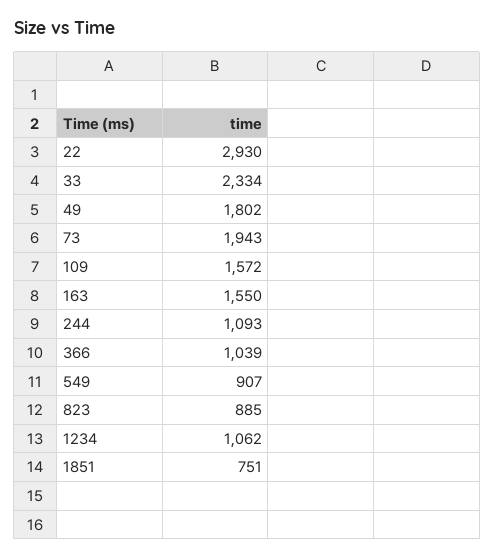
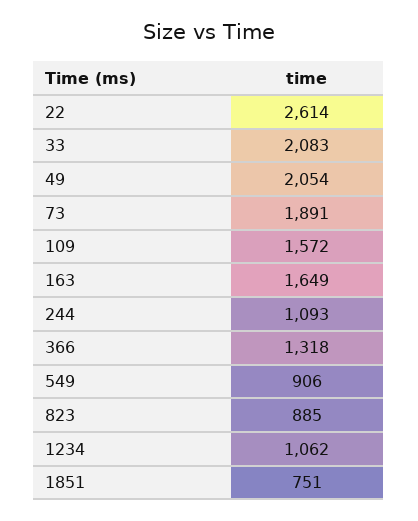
  {
-   "22": 2930,
+   "22": 2614,
-   "33": 2334,
+   "33": 2083,
-   "49": 1802,
+   "49": 2054,
-   "73": 1943,
+   "73": 1891,
    "109": 1572,
-   "163": 1550,
+   "163": 1649,
    "244": 1093,
-   "366": 1039,
+   "366": 1318,
-   "549": 907,
+   "549": 906,
    "823": 885,
    "1234": 1062,
    "1851": 751
  }

